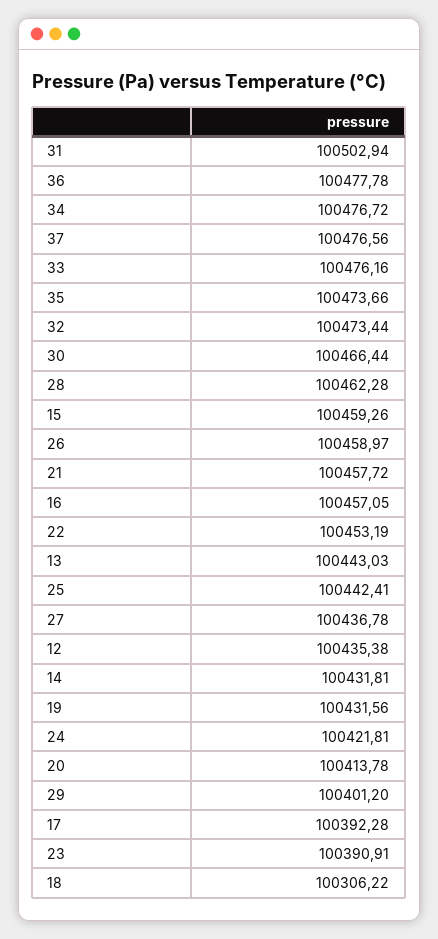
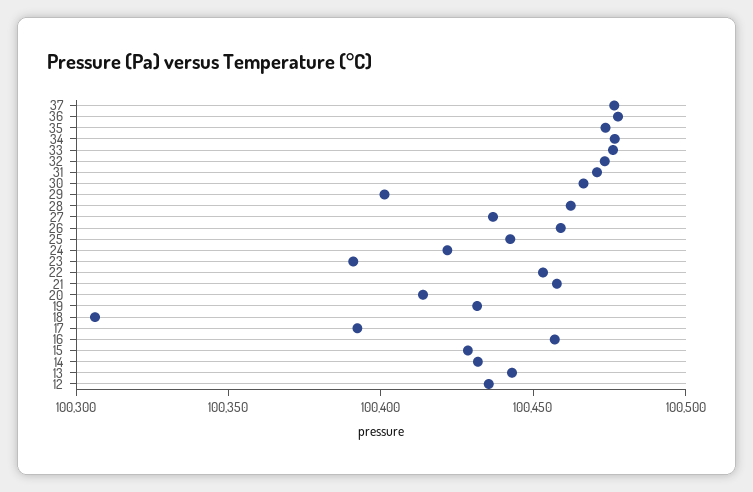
  {
-   "31": 100502.94,
+   "31": 100470,
    "36": 100477.78,
    "34": 100476.72,
    "37": 100476.56,
    "33": 100476.16,
    "35": 100473.66,
    "32": 100473.44,
    "30": 100466.44,
    "28": 100462.28,
-   "15": 100459.26,
+   "15": 100430,
    "26": 100458.97,
    "21": 100457.72,
    "16": 100457.05,
    "22": 100453.19,
    "13": 100443.03,
    "25": 100442.41,
    "27": 100436.78,
    "12": 100435.38,
    "14": 100431.81,
    "19": 100431.56,
    "24": 100421.81,
    "20": 100413.78,
    "29": 100401.2,
    "17": 100392.28,
    "23": 100390.91,
    "18": 100306.22
  }

